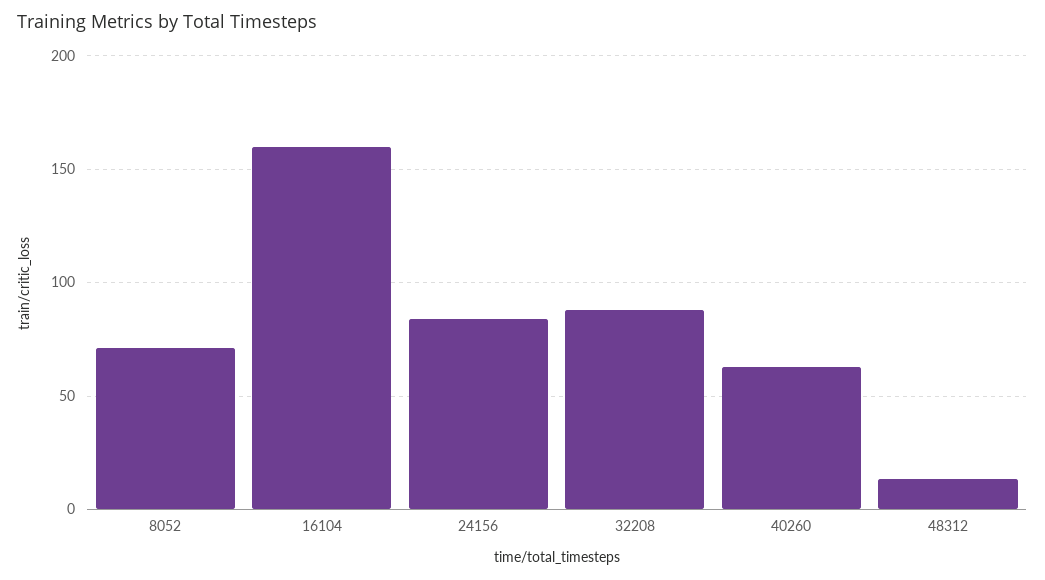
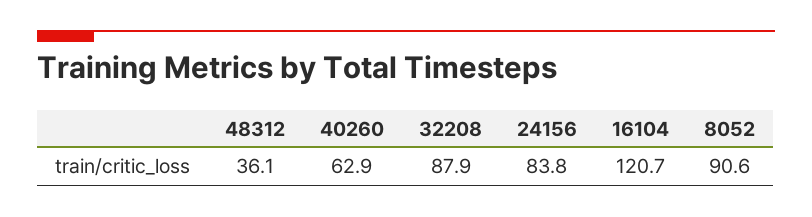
  {
-   "8052": 70,
+   "8052": 90.6,
-   "16104": 160,
+   "16104": 120.7,
    "24156": 83.8,
    "32208": 87.9,
    "40260": 62.9,
-   "48312": 15
+   "48312": 36.1
  }

